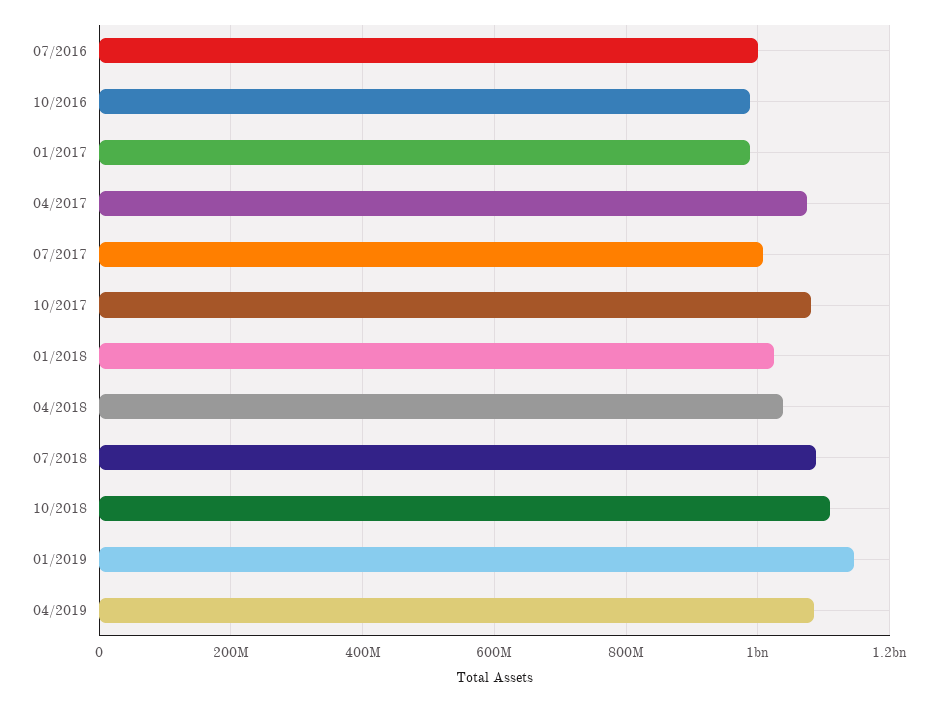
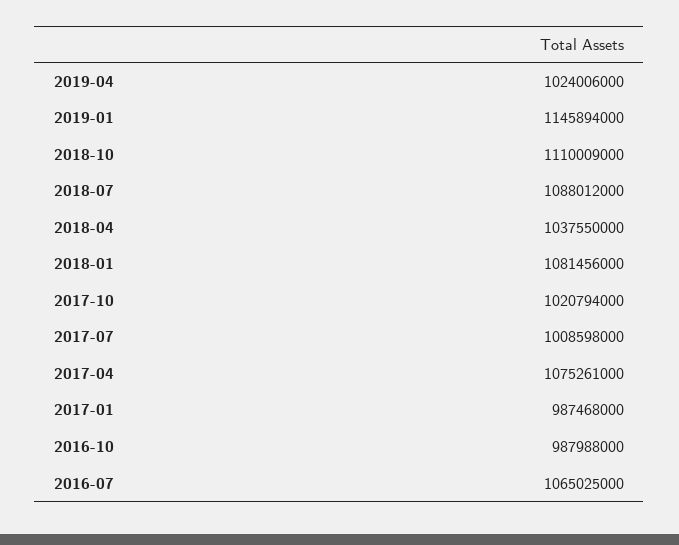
  {
-   "07/2016": 1000000000,
+   "07/2016": 1065025000,
    "10/2016": 987988000,
    "01/2017": 987468000,
    "04/2017": 1075261000,
    "07/2017": 1008598000,
-   "10/2017": 1080000000,
+   "10/2017": 1020794000,
-   "01/2018": 1020000000,
+   "01/2018": 1081456000,
    "04/2018": 1037550000,
    "07/2018": 1088012000,
    "10/2018": 1110009000,
    "01/2019": 1145894000,
-   "04/2019": 1080000000
+   "04/2019": 1024006000
  }

